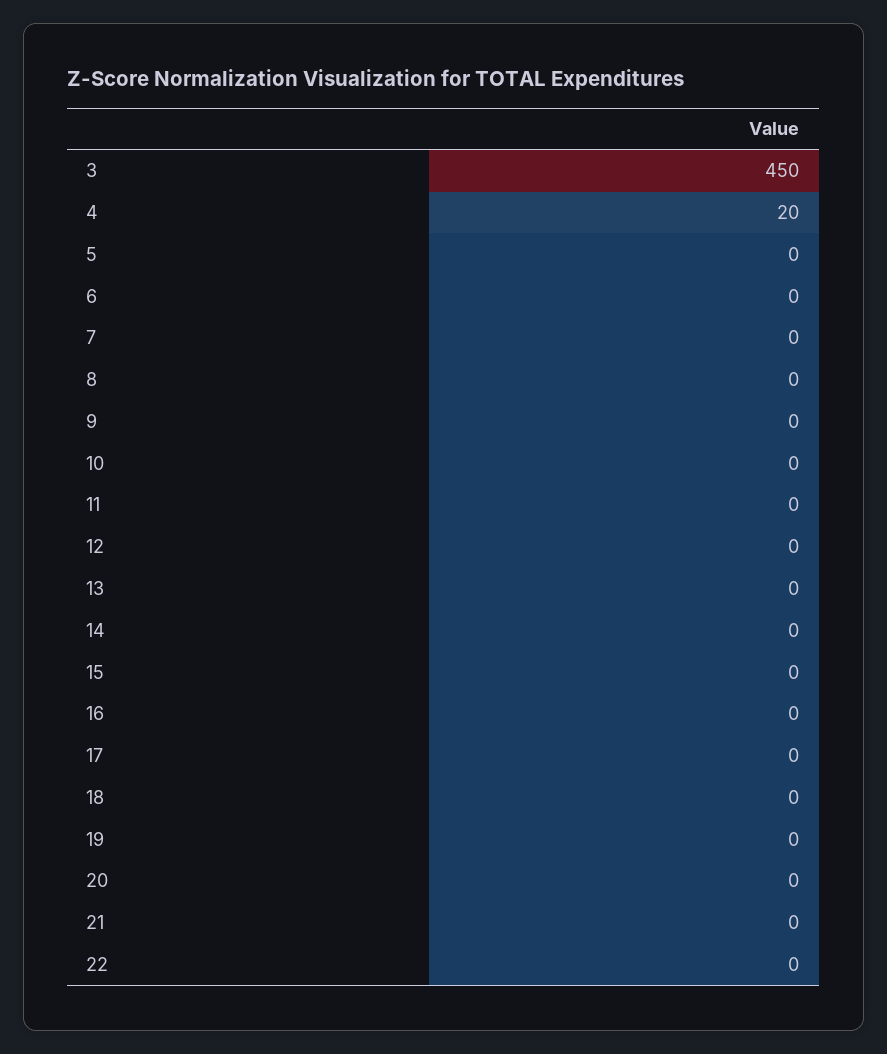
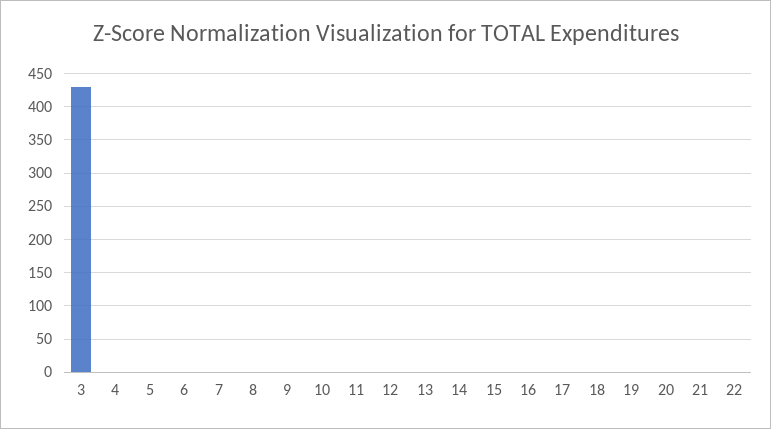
  {
-   "3": 450,
+   "3": 430,
-   "4": 20,
+   "4": 0,
    "5": 0,
    "6": 0,
    "7": 0,
    "8": 0,
    "9": 0,
    "10": 0,
    "11": 0,
    "12": 0,
    "13": 0,
    "14": 0,
    "15": 0,
    "16": 0,
    "17": 0,
    "18": 0,
    "19": 0,
    "20": 0,
    "21": 0,
    "22": 0
  }

